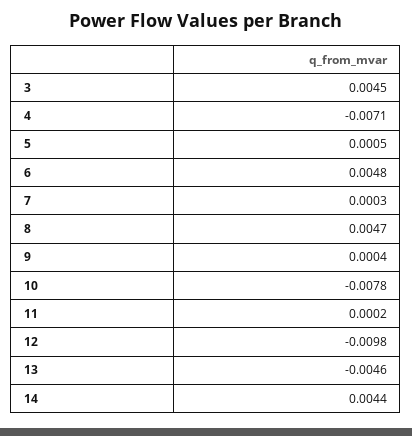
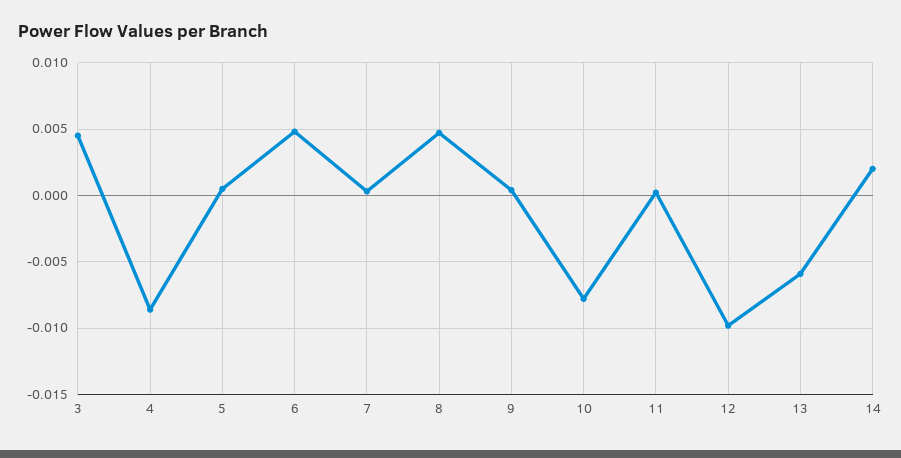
  {
    "3": 0.0045,
-   "4": -0.0071,
+   "4": -0.0085,
    "5": 0.0005,
    "6": 0.0048,
    "7": 0.0003,
    "8": 0.0047,
    "9": 0.0004,
    "10": -0.0078,
    "11": 0.0002,
    "12": -0.0098,
-   "13": -0.0046,
+   "13": -0.006,
-   "14": 0.0044
+   "14": 0.002
  }

